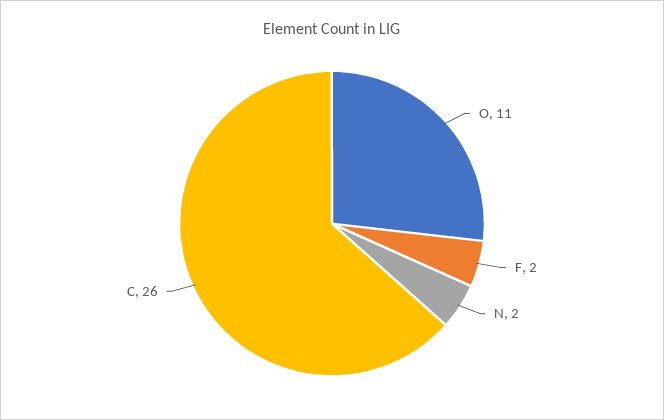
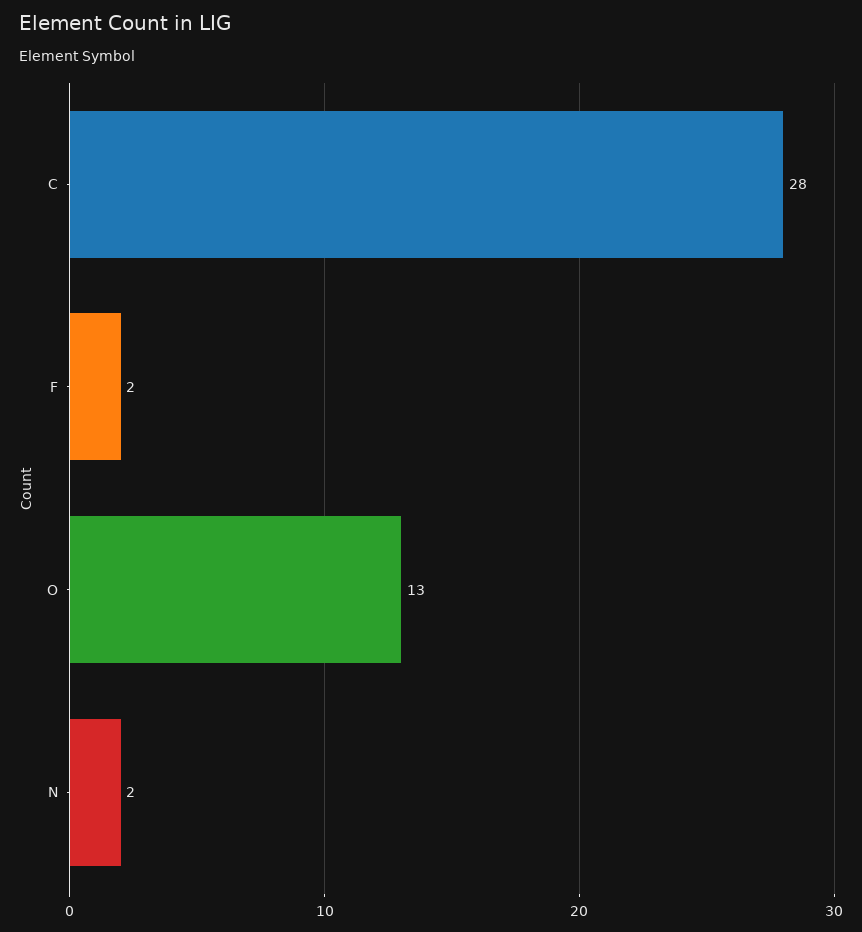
  {
-   "O": 11,
+   "O": 13,
    "F": 2,
    "N": 2,
-   "C": 26
+   "C": 28
  }

